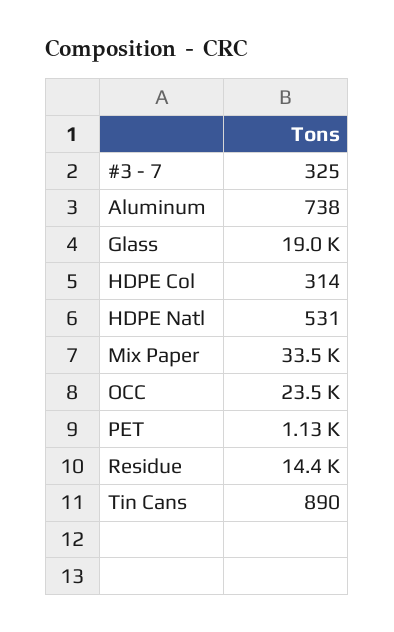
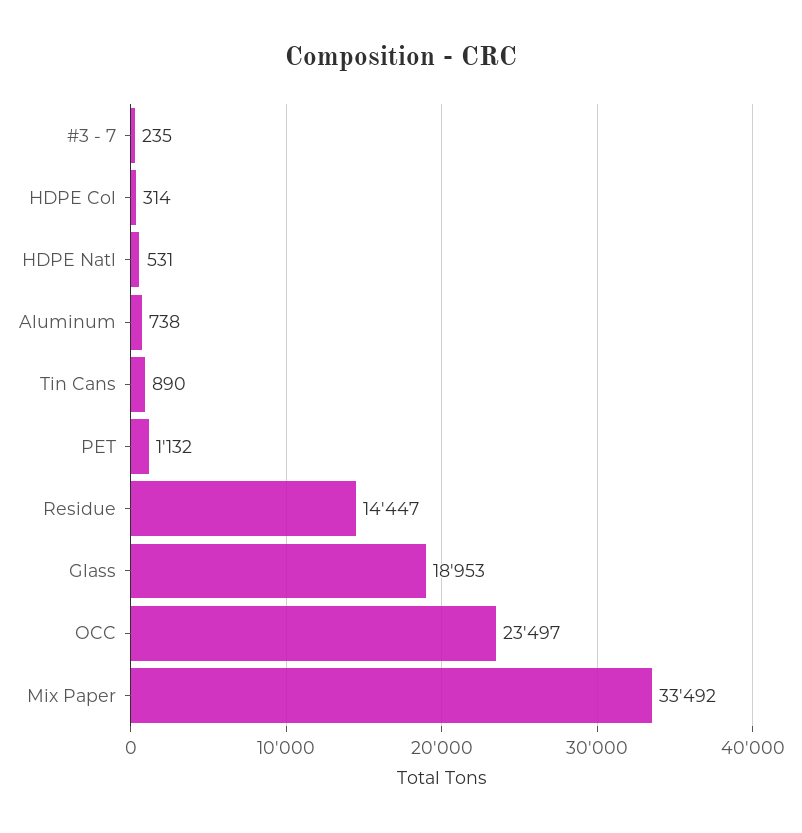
  {
-   "#3 - 7": 325,
+   "#3 - 7": 235,
    "Aluminum": 738,
    "Glass": 18953,
    "HDPE Col": 314,
    "HDPE Natl": 531,
    "Mix Paper": 33492,
    "OCC": 23497,
    "PET": 1132,
    "Residue": 14447,
    "Tin Cans": 890
  }

